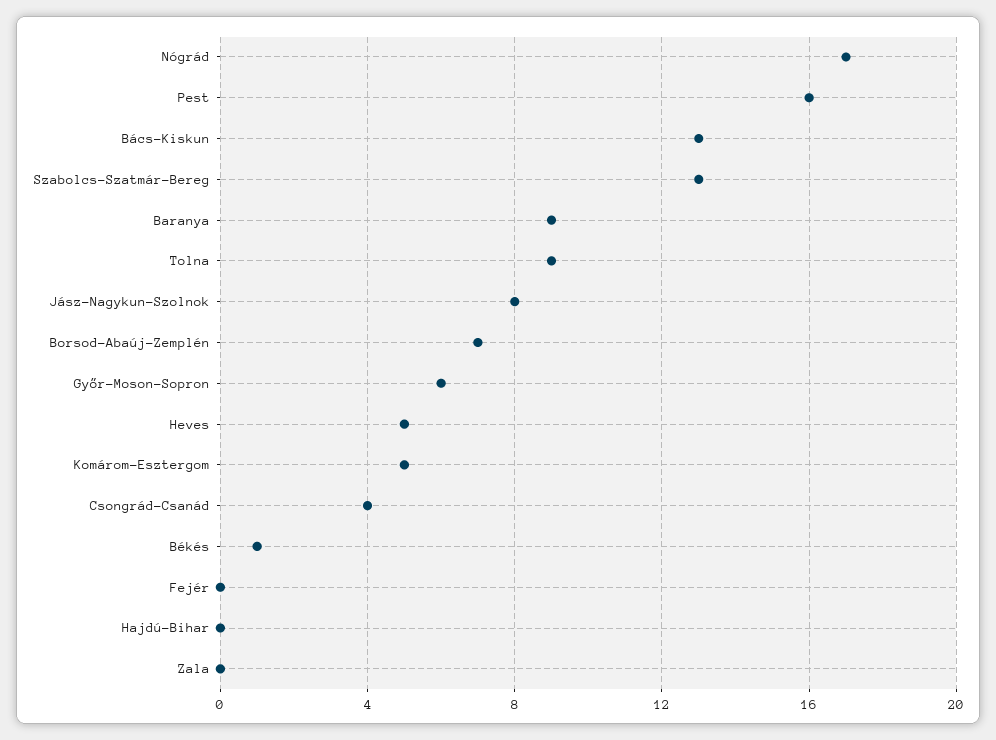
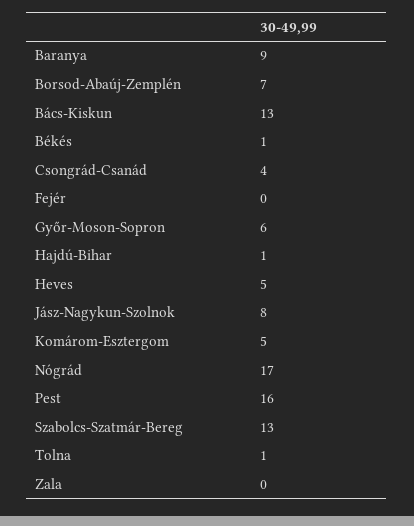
  {
    "Nógrád": 17,
    "Pest": 16,
    "Bács-Kiskun": 13,
    "Szabolcs-Szatmár-Bereg": 13,
    "Baranya": 9,
-   "Tolna": 9,
+   "Tolna": 1,
    "Jász-Nagykun-Szolnok": 8,
    "Borsod-Abaúj-Zemplén": 7,
    "Győr-Moson-Sopron": 6,
    "Heves": 5,
    "Komárom-Esztergom": 5,
    "Csongrád-Csanád": 4,
    "Békés": 1,
    "Fejér": 0,
-   "Hajdú-Bihar": 0,
+   "Hajdú-Bihar": 1,
    "Zala": 0
  }

